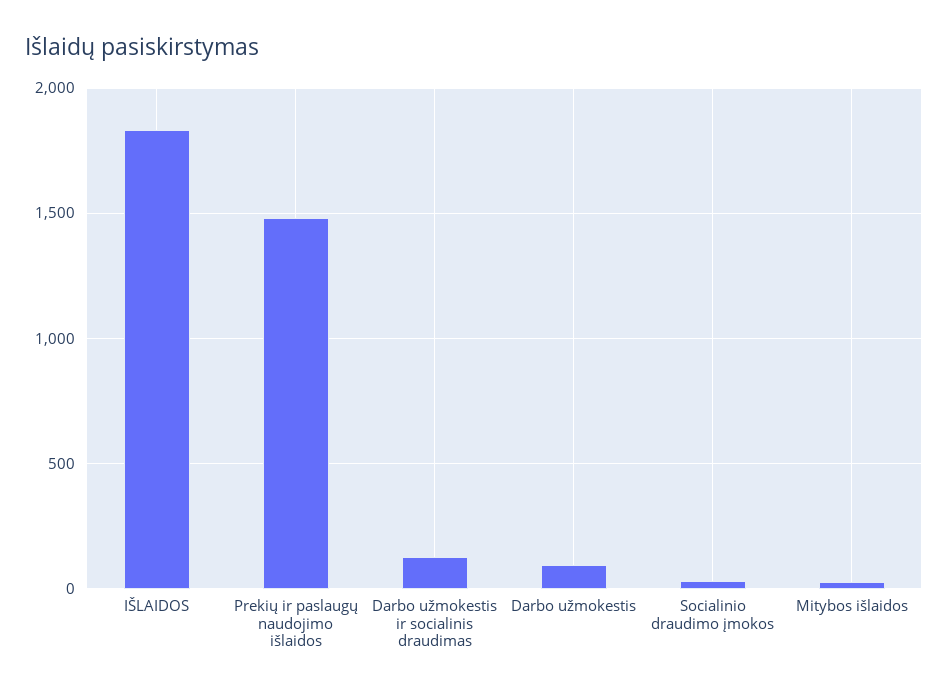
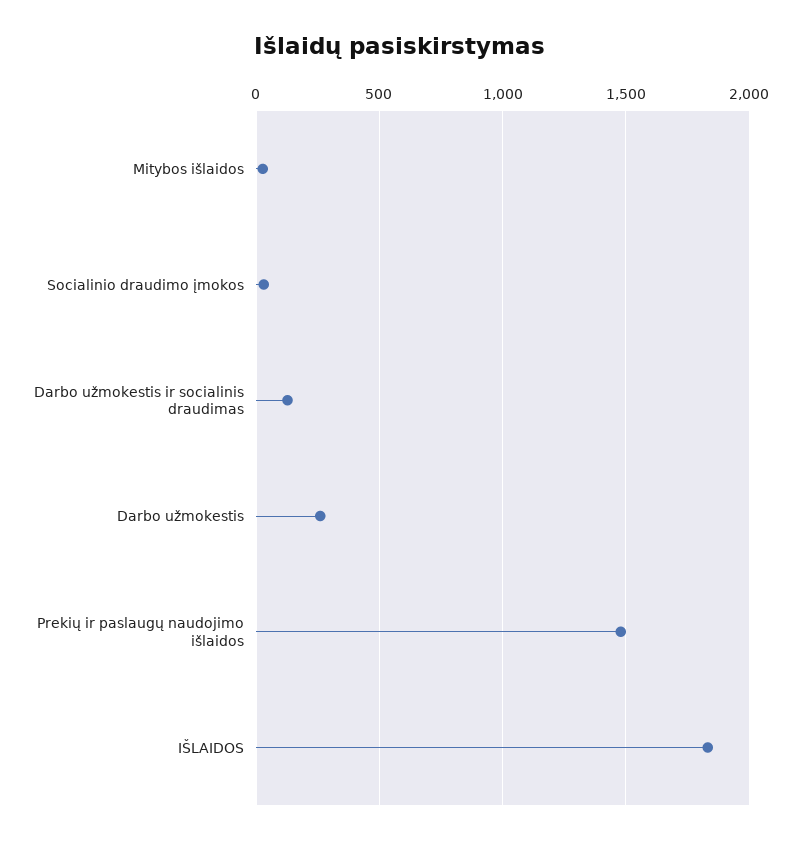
  {
    "IŠLAIDOS": 1850,
    "Prekių ir paslaugų naudojimo išlaidos": 1500,
    "Darbo užmokestis ir socialinis draudimas": 150,
-   "Darbo užmokestis": 100,
+   "Darbo užmokestis": 250,
    "Socialinio draudimo įmokos": 50,
    "Mitybos išlaidos": 50
  }

